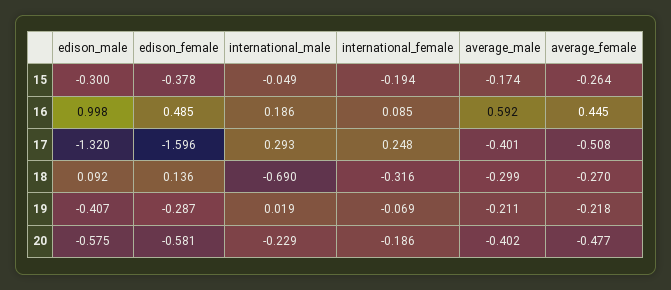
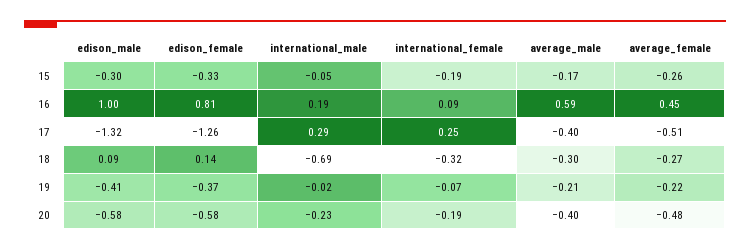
  {
    "edison_male": {
      "15": -0.3,
      "16": 0.998,
      "17": -1.32,
      "18": 0.092,
      "19": -0.407,
      "20": -0.575
    },
    "edison_female": {
-     "15": -0.378,
+     "15": -0.33,
-     "16": 0.485,
+     "16": 0.81,
-     "17": -1.596,
+     "17": -1.26,
      "18": 0.136,
-     "19": -0.287,
+     "19": -0.37,
      "20": -0.581
    },
    "international_male": {
      "15": -0.049,
      "16": 0.186,
      "17": 0.293,
      "18": -0.69,
-     "19": 0.019,
+     "19": -0.02,
      "20": -0.229
    },
    "international_female": {
      "15": -0.194,
      "16": 0.085,
      "17": 0.248,
      "18": -0.316,
      "19": -0.069,
      "20": -0.186
    },
    "average_male": {
      "15": -0.174,
      "16": 0.592,
      "17": -0.401,
      "18": -0.299,
      "19": -0.211,
      "20": -0.402
    },
    "average_female": {
      "15": -0.264,
      "16": 0.445,
      "17": -0.508,
      "18": -0.27,
      "19": -0.218,
      "20": -0.477
    }
  }

